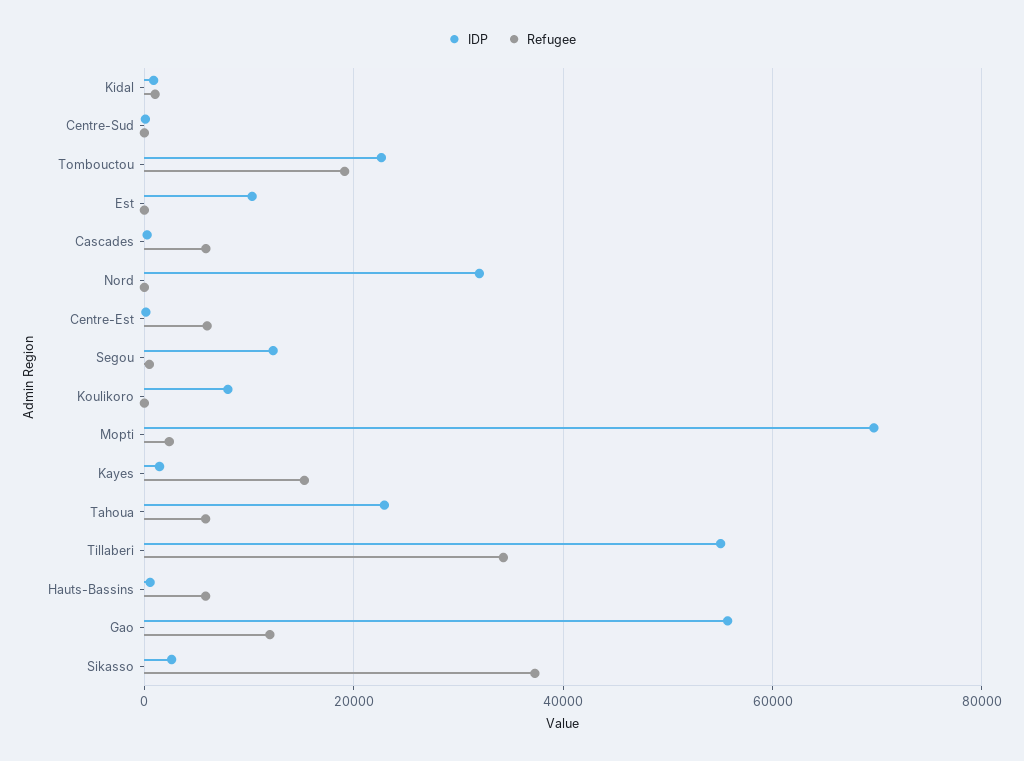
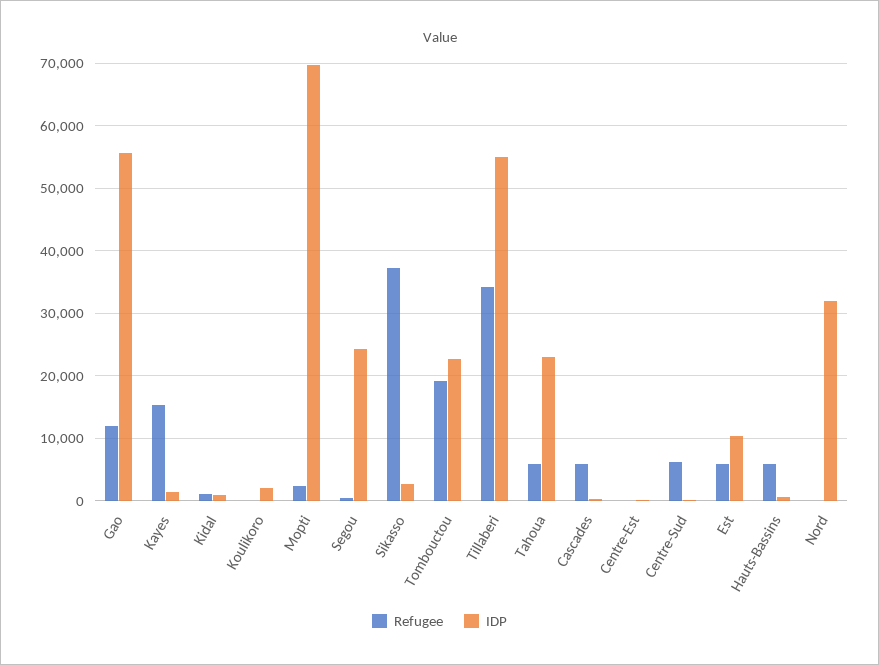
  {
    "IDP": {
      "Kidal": 1000,
      "Centre-Sud": 0,
      "Tombouctou": 23000,
      "Est": 10000,
      "Cascades": 0,
      "Nord": 32000,
      "Centre-Est": 0,
-     "Segou": 12000,
+     "Segou": 24000,
-     "Koulikoro": 8000,
+     "Koulikoro": 2000,
      "Mopti": 70000,
      "Kayes": 1000,
      "Tahoua": 23000,
      "Tillaberi": 55000,
      "Hauts-Bassins": 1000,
      "Gao": 56000,
      "Sikasso": 3000
    },
    "Refugee": {
      "Kidal": 1000,
-     "Centre-Sud": 0,
+     "Centre-Sud": 6000,
      "Tombouctou": 19000,
-     "Est": 0,
+     "Est": 6000,
      "Cascades": 6000,
      "Nord": 0,
-     "Centre-Est": 6000,
+     "Centre-Est": 0,
      "Segou": 0,
      "Koulikoro": 0,
      "Mopti": 2000,
      "Kayes": 15000,
      "Tahoua": 6000,
      "Tillaberi": 34000,
      "Hauts-Bassins": 6000,
      "Gao": 12000,
      "Sikasso": 37000
    }
  }

